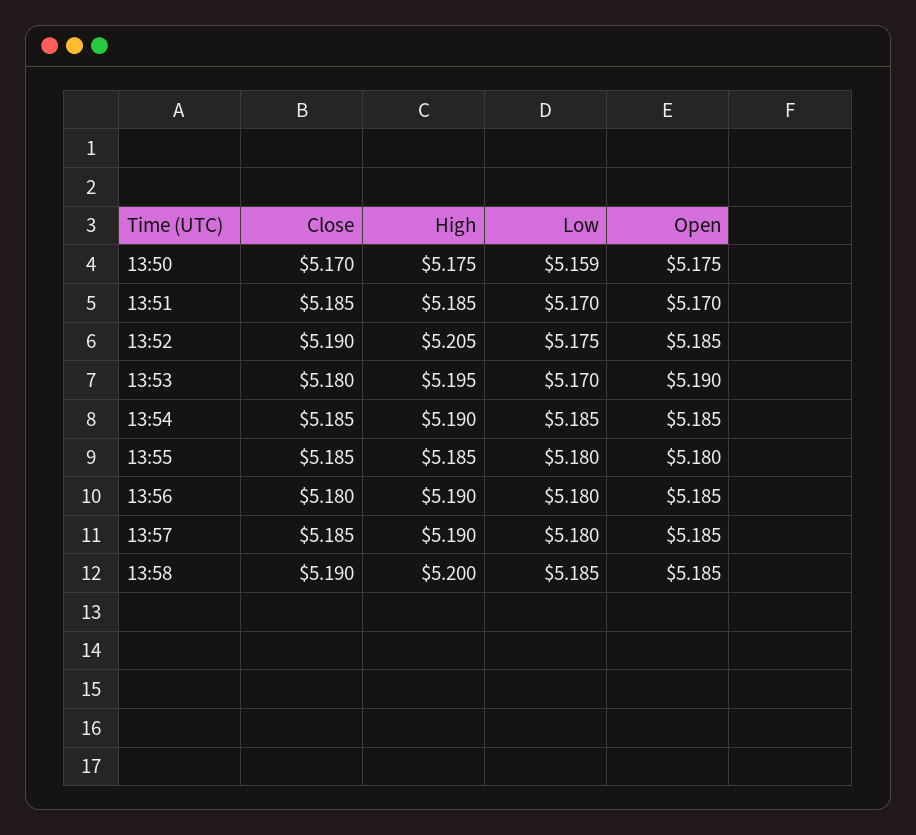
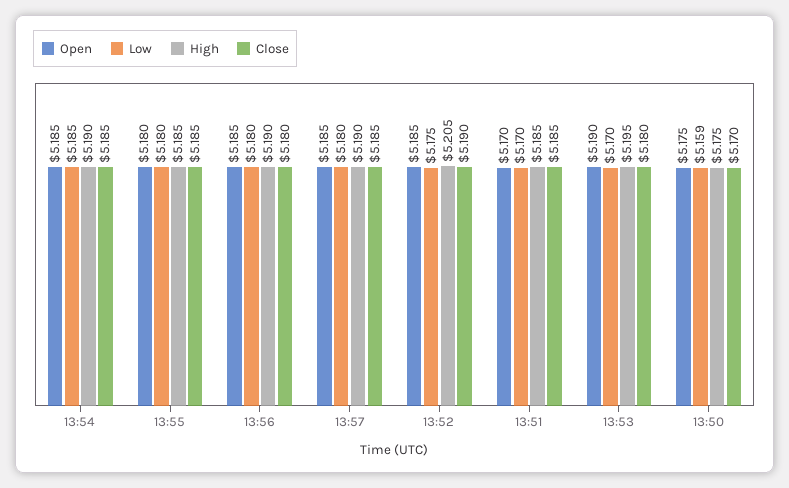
  {
    "Close": {
      "13:50": 5.17,
      "13:51": 5.185,
      "13:52": 5.19,
      "13:53": 5.18,
      "13:54": 5.185,
      "13:55": 5.185,
      "13:56": 5.18,
-     "13:57": 5.185,
+     "13:57": 5.185
-     "13:58": 5.19
    },
    "High": {
      "13:50": 5.175,
      "13:51": 5.185,
      "13:52": 5.205,
      "13:53": 5.195,
      "13:54": 5.19,
      "13:55": 5.185,
      "13:56": 5.19,
-     "13:57": 5.19,
+     "13:57": 5.19
-     "13:58": 5.2
    },
    "Low": {
      "13:50": 5.159,
      "13:51": 5.17,
      "13:52": 5.175,
      "13:53": 5.17,
      "13:54": 5.185,
      "13:55": 5.18,
      "13:56": 5.18,
-     "13:57": 5.18,
+     "13:57": 5.18
-     "13:58": 5.185
    },
    "Open": {
      "13:50": 5.175,
      "13:51": 5.17,
      "13:52": 5.185,
      "13:53": 5.19,
      "13:54": 5.185,
      "13:55": 5.18,
      "13:56": 5.185,
-     "13:57": 5.185,
+     "13:57": 5.185
-     "13:58": 5.185
    }
  }

